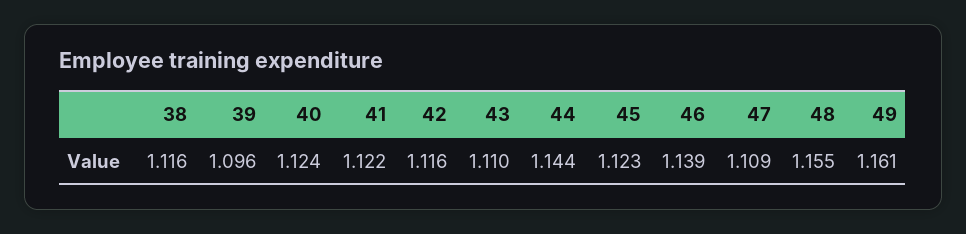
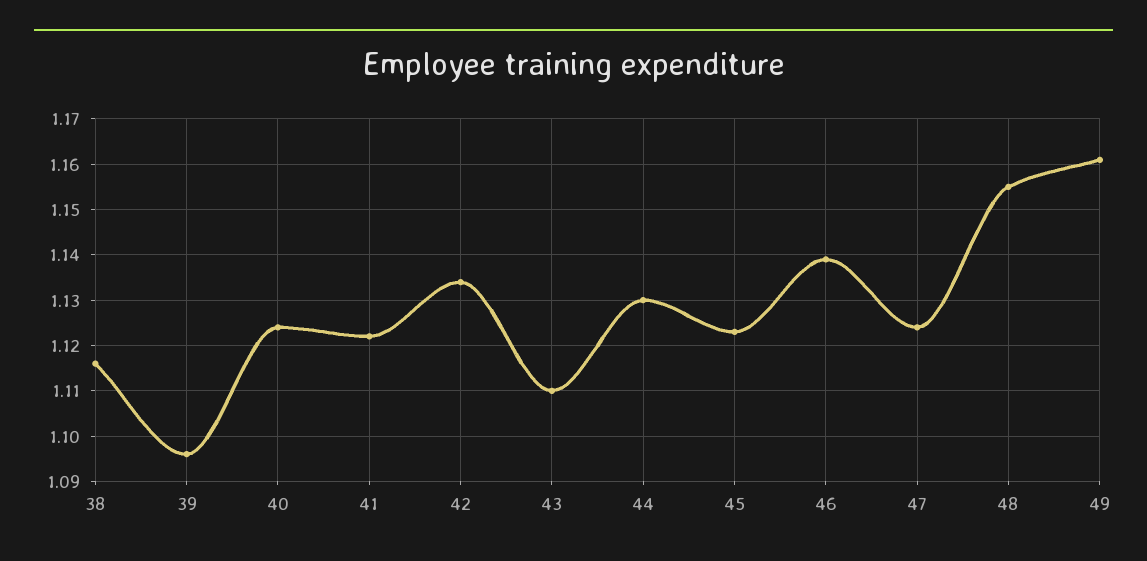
  {
    "38": 1.116,
    "39": 1.096,
    "40": 1.124,
    "41": 1.122,
-   "42": 1.116,
+   "42": 1.135,
    "43": 1.11,
-   "44": 1.144,
+   "44": 1.13,
    "45": 1.123,
    "46": 1.139,
-   "47": 1.109,
+   "47": 1.125,
    "48": 1.155,
    "49": 1.161
  }

